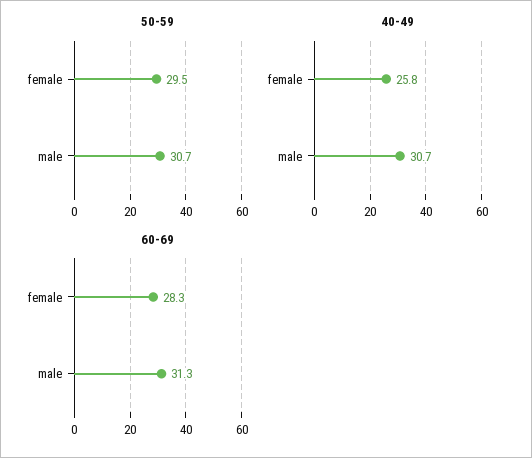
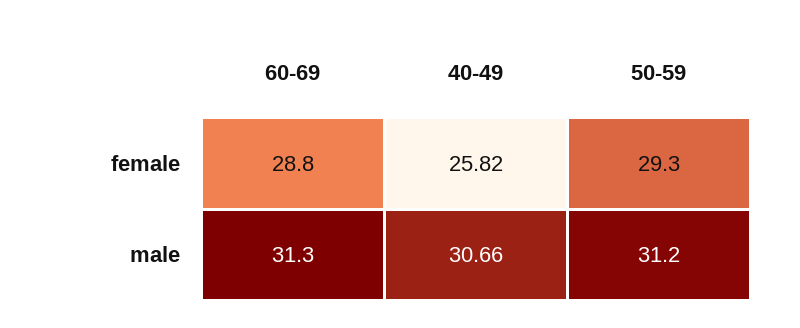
  {
    "50-59": {
-     "female": 29.5,
+     "female": 29.3,
-     "male": 30.7
+     "male": 31.2
    },
    "40-49": {
      "female": 25.82,
      "male": 30.66
    },
    "60-69": {
-     "female": 28.3,
+     "female": 28.8,
      "male": 31.3
    }
  }

